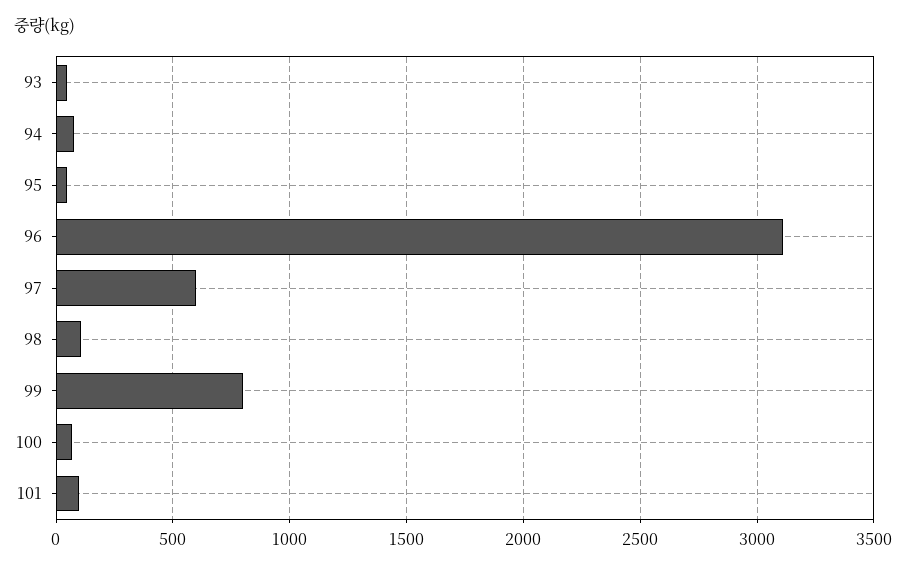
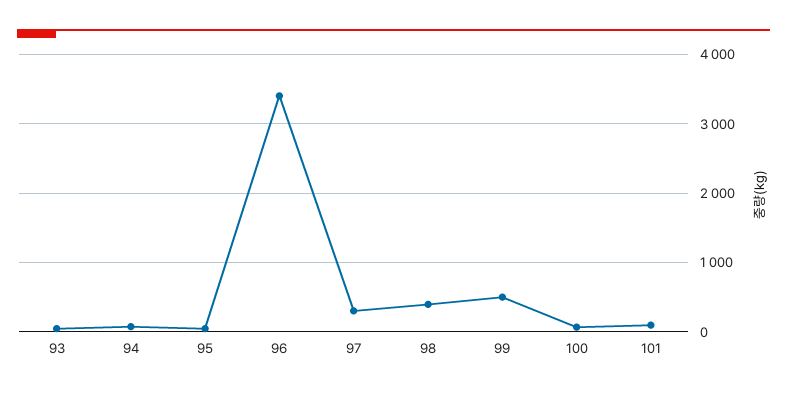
  {
    "93": 50,
    "94": 100,
    "95": 50,
-   "96": 3100,
+   "96": 3400,
-   "97": 600,
+   "97": 300,
-   "98": 100,
+   "98": 400,
-   "99": 800,
+   "99": 500,
    "100": 50,
    "101": 100
  }

